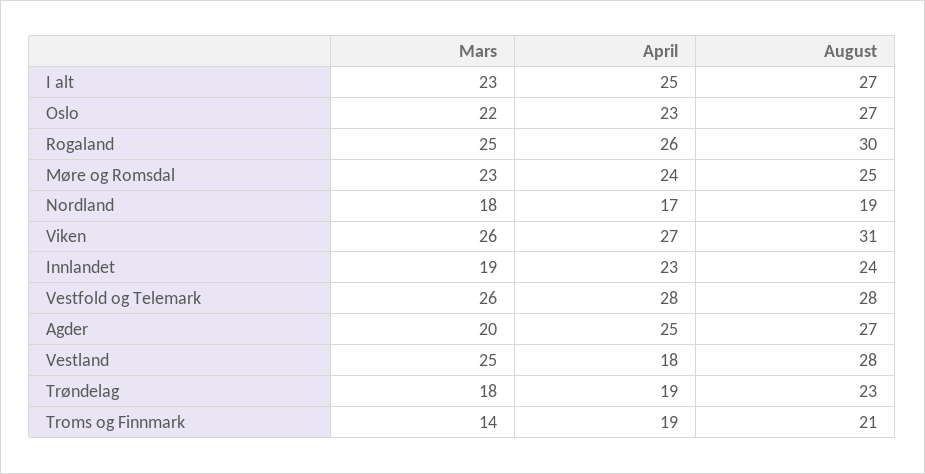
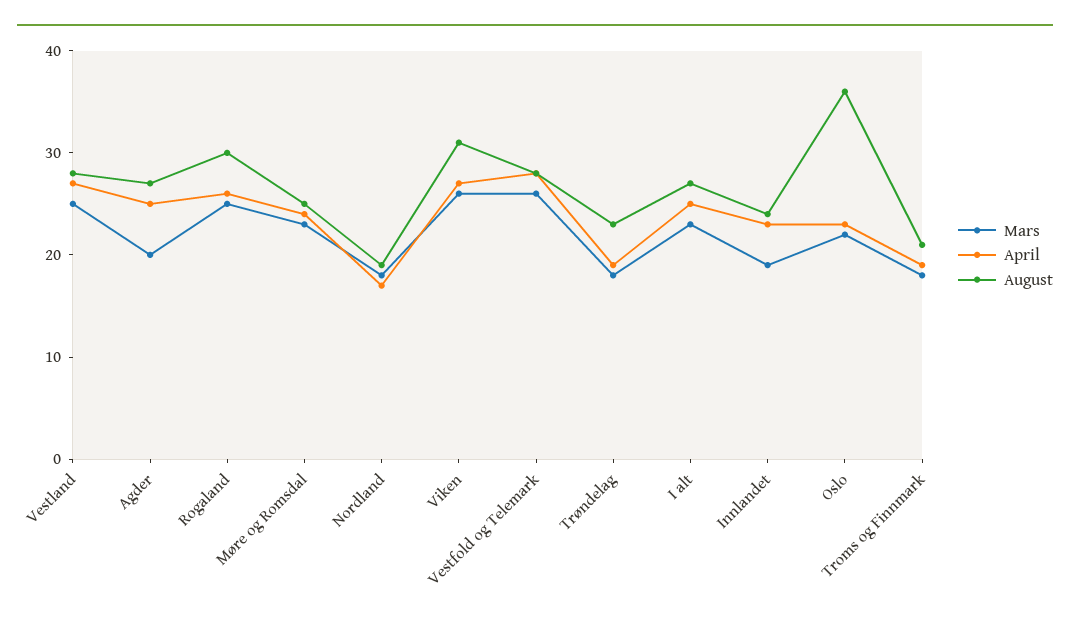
  {
    "Mars": {
      "I alt": 23,
      "Oslo": 22,
      "Rogaland": 25,
      "Møre og Romsdal": 23,
      "Nordland": 18,
      "Viken": 26,
      "Innlandet": 19,
      "Vestfold og Telemark": 26,
      "Agder": 20,
      "Vestland": 25,
      "Trøndelag": 18,
-     "Troms og Finnmark": 14
+     "Troms og Finnmark": 18
    },
    "April": {
      "I alt": 25,
      "Oslo": 23,
      "Rogaland": 26,
      "Møre og Romsdal": 24,
      "Nordland": 17,
      "Viken": 27,
      "Innlandet": 23,
      "Vestfold og Telemark": 28,
      "Agder": 25,
-     "Vestland": 18,
+     "Vestland": 27,
      "Trøndelag": 19,
      "Troms og Finnmark": 19
    },
    "August": {
      "I alt": 27,
-     "Oslo": 27,
+     "Oslo": 36,
      "Rogaland": 30,
      "Møre og Romsdal": 25,
      "Nordland": 19,
      "Viken": 31,
      "Innlandet": 24,
      "Vestfold og Telemark": 28,
      "Agder": 27,
      "Vestland": 28,
      "Trøndelag": 23,
      "Troms og Finnmark": 21
    }
  }

